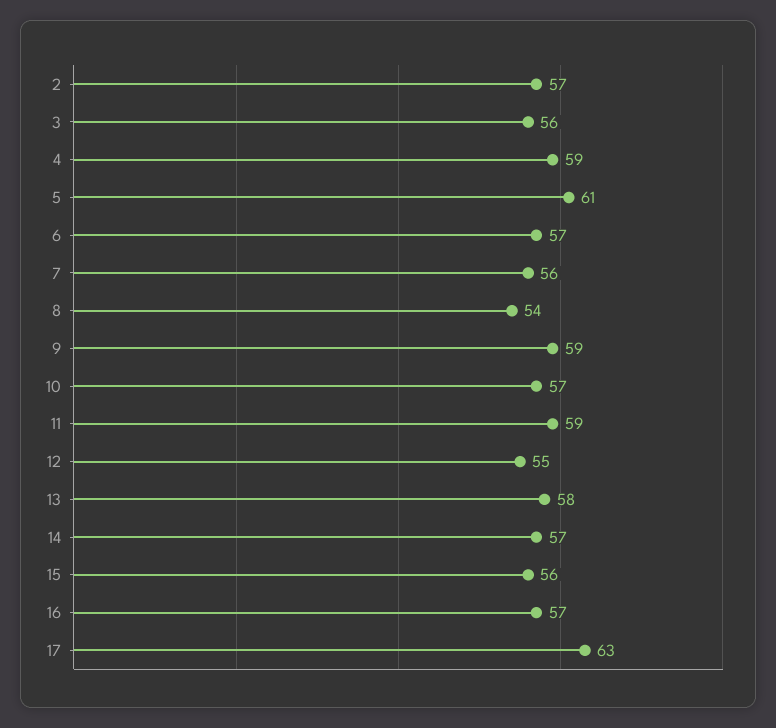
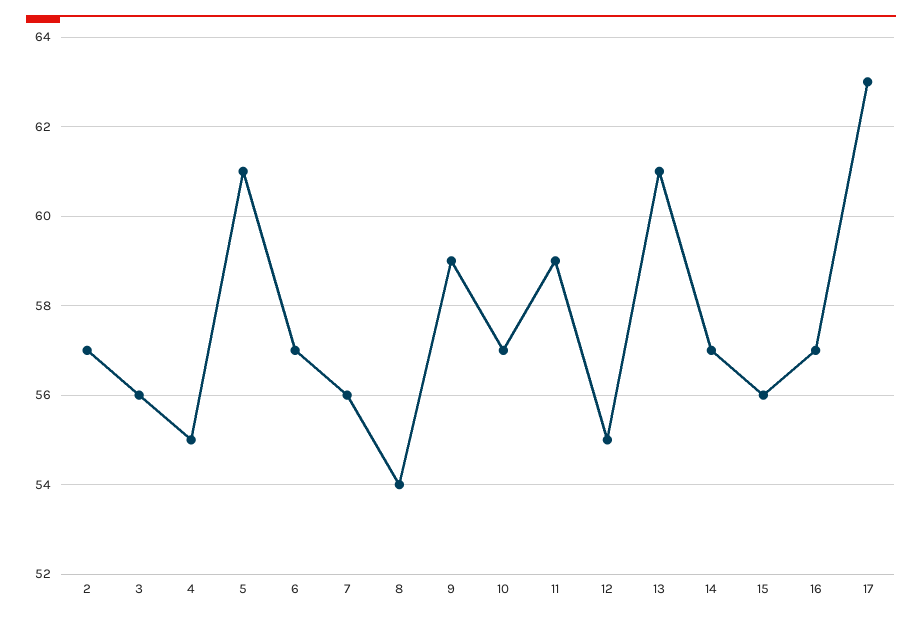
  {
    "2": 57,
    "3": 56,
-   "4": 59,
+   "4": 55,
    "5": 61,
    "6": 57,
    "7": 56,
    "8": 54,
    "9": 59,
    "10": 57,
    "11": 59,
    "12": 55,
-   "13": 58,
+   "13": 61,
    "14": 57,
    "15": 56,
    "16": 57,
    "17": 63
  }

